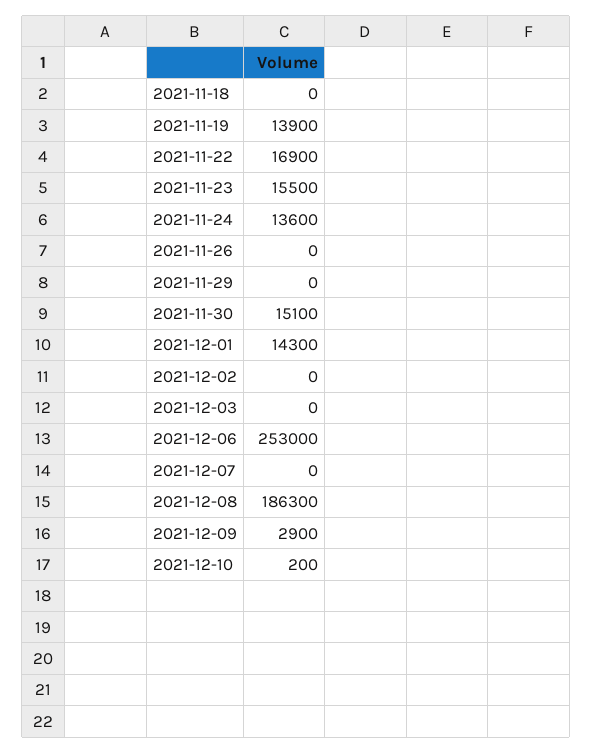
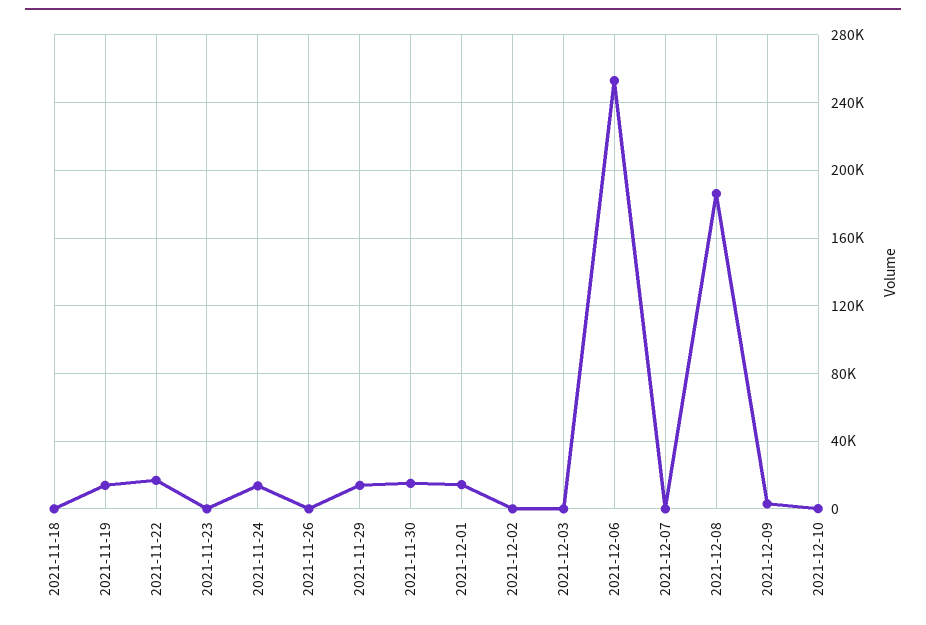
  {
    "2021-11-18": 0,
    "2021-11-19": 13900,
    "2021-11-22": 16900,
-   "2021-11-23": 15500,
+   "2021-11-23": 0,
    "2021-11-24": 13600,
    "2021-11-26": 0,
-   "2021-11-29": 0,
+   "2021-11-29": 15000,
    "2021-11-30": 15100,
    "2021-12-01": 14300,
    "2021-12-02": 0,
    "2021-12-03": 0,
    "2021-12-06": 253000,
    "2021-12-07": 0,
    "2021-12-08": 186300,
    "2021-12-09": 2900,
    "2021-12-10": 200
  }

